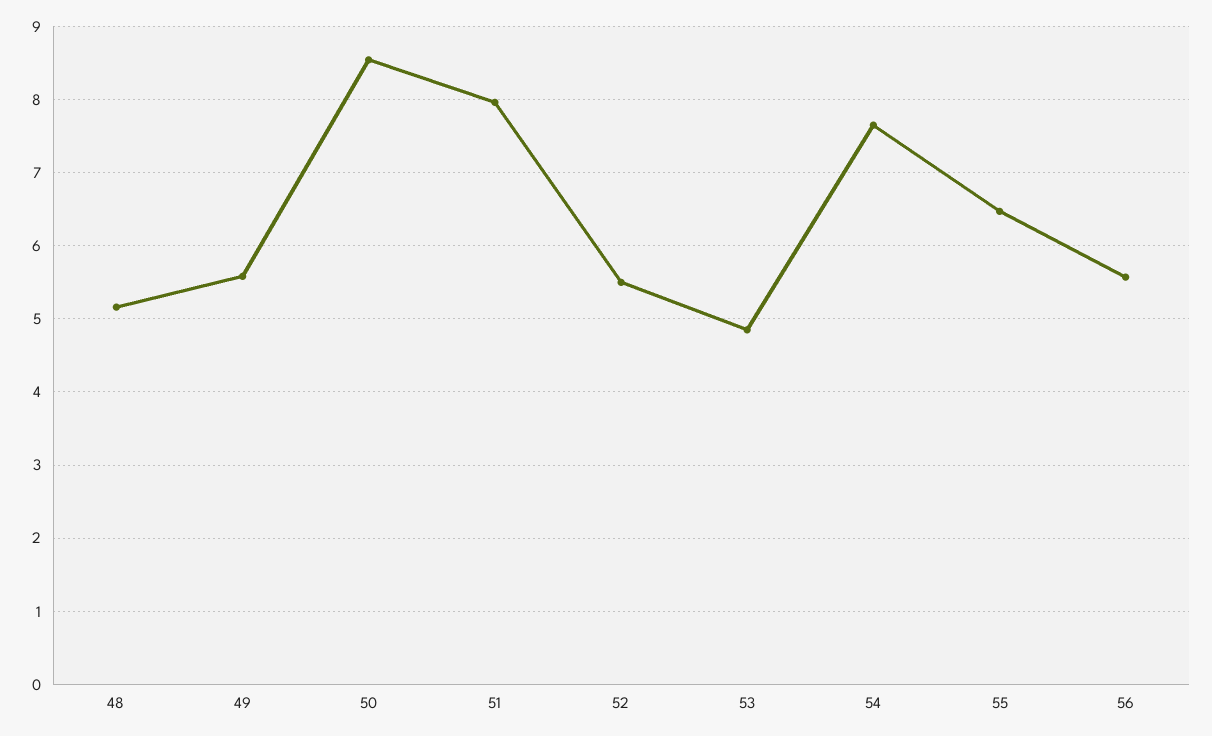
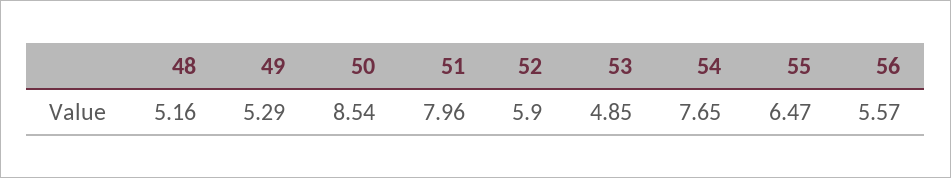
  {
    "48": 5.16,
-   "49": 5.6,
+   "49": 5.29,
    "50": 8.54,
    "51": 7.96,
-   "52": 5.5,
+   "52": 5.9,
    "53": 4.85,
    "54": 7.65,
    "55": 6.47,
    "56": 5.57
  }

